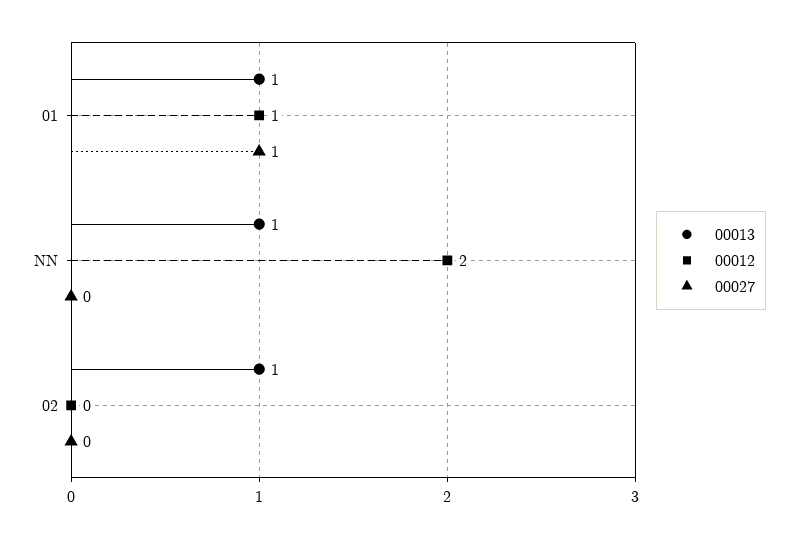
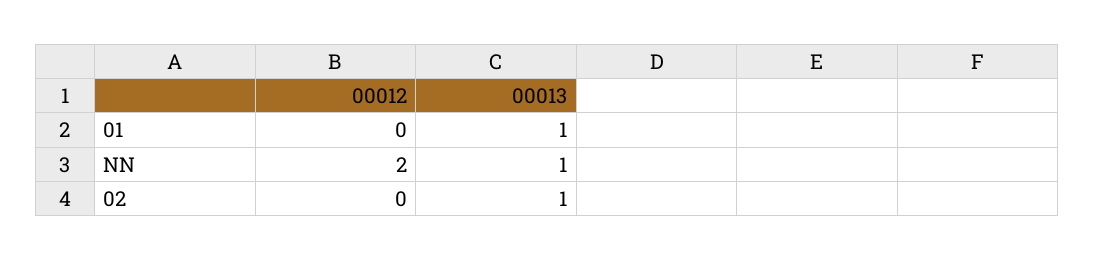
  {
    "00013": {
      "01": 1,
      "NN": 1,
      "02": 1
    },
    "00012": {
-     "01": 1,
+     "01": 0,
      "NN": 2,
      "02": 0
-   },
+   }
-   "00027": {
-     "01": 1,
-     "NN": 0,
-     "02": 0
-   }
  }

